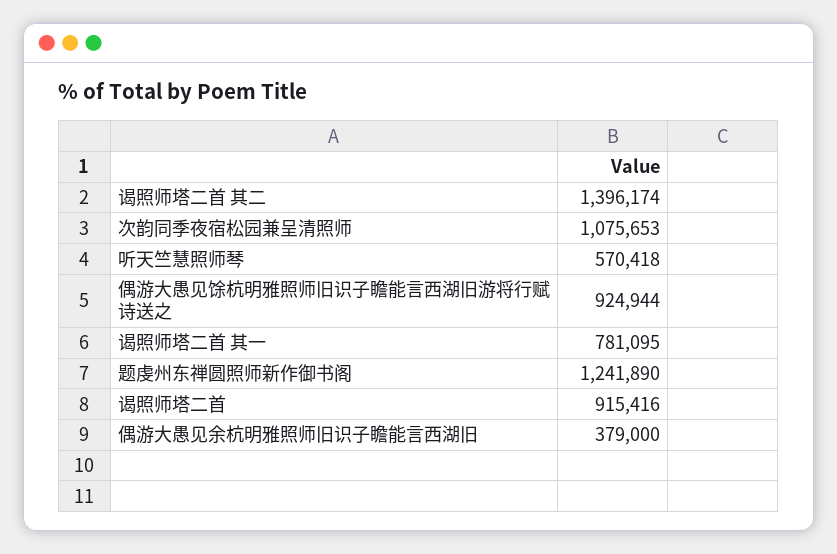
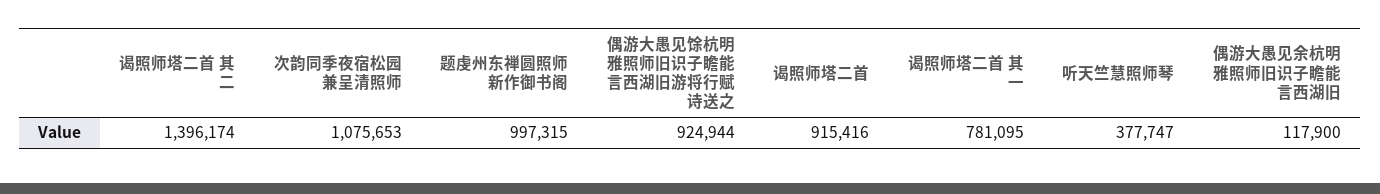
  {
    "谒照师塔二首 其二": 1396174,
    "次韵同季夜宿松园兼呈清照师": 1075653,
-   "听天竺慧照师琴": 570418,
+   "听天竺慧照师琴": 377747,
    "偶游大愚见馀杭明雅照师旧识子瞻能言西湖旧游将行赋诗送之": 924944,
    "谒照师塔二首 其一": 781095,
-   "题虔州东禅圆照师新作御书阁": 1241890,
+   "题虔州东禅圆照师新作御书阁": 997315,
    "谒照师塔二首": 915416,
-   "偶游大愚见余杭明雅照师旧识子瞻能言西湖旧": 379000
+   "偶游大愚见余杭明雅照师旧识子瞻能言西湖旧": 117900
  }

